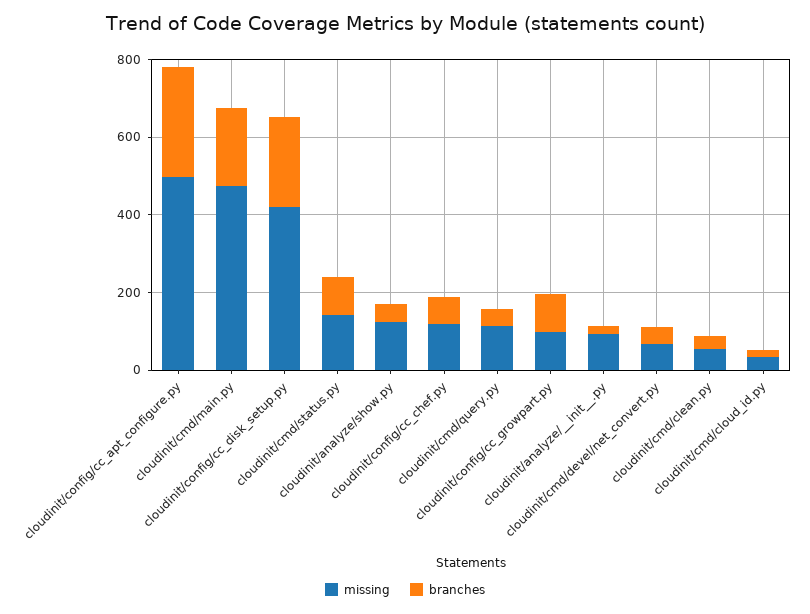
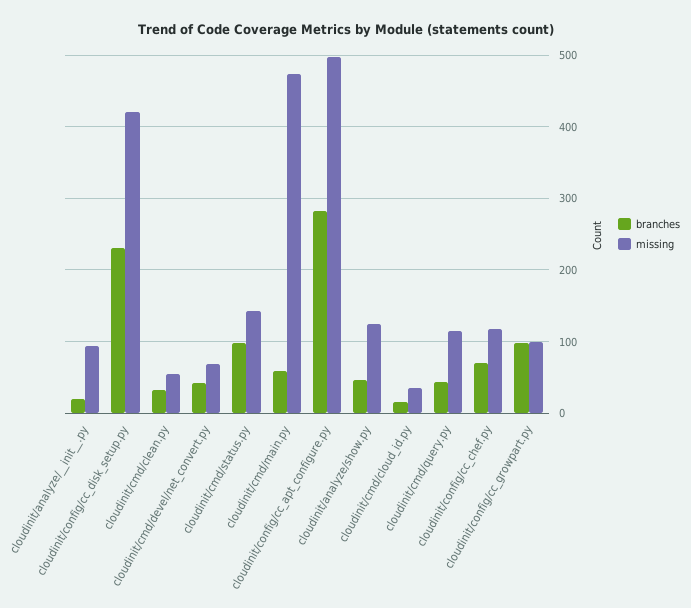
  {
    "missing": {
      "cloudinit/config/cc_apt_configure.py": 500,
      "cloudinit/cmd/main.py": 470,
      "cloudinit/config/cc_disk_setup.py": 420,
      "cloudinit/cmd/status.py": 140,
      "cloudinit/analyze/show.py": 120,
      "cloudinit/config/cc_chef.py": 120,
      "cloudinit/cmd/query.py": 110,
      "cloudinit/config/cc_growpart.py": 100,
      "cloudinit/analyze/__init__.py": 90,
      "cloudinit/cmd/devel/net_convert.py": 70,
      "cloudinit/cmd/clean.py": 60,
      "cloudinit/cmd/cloud_id.py": 40
    },
    "branches": {
      "cloudinit/config/cc_apt_configure.py": 280,
-     "cloudinit/cmd/main.py": 200,
+     "cloudinit/cmd/main.py": 60,
      "cloudinit/config/cc_disk_setup.py": 230,
      "cloudinit/cmd/status.py": 100,
      "cloudinit/analyze/show.py": 50,
      "cloudinit/config/cc_chef.py": 70,
      "cloudinit/cmd/query.py": 40,
      "cloudinit/config/cc_growpart.py": 100,
      "cloudinit/analyze/__init__.py": 20,
      "cloudinit/cmd/devel/net_convert.py": 40,
      "cloudinit/cmd/clean.py": 30,
      "cloudinit/cmd/cloud_id.py": 20
    }
  }

